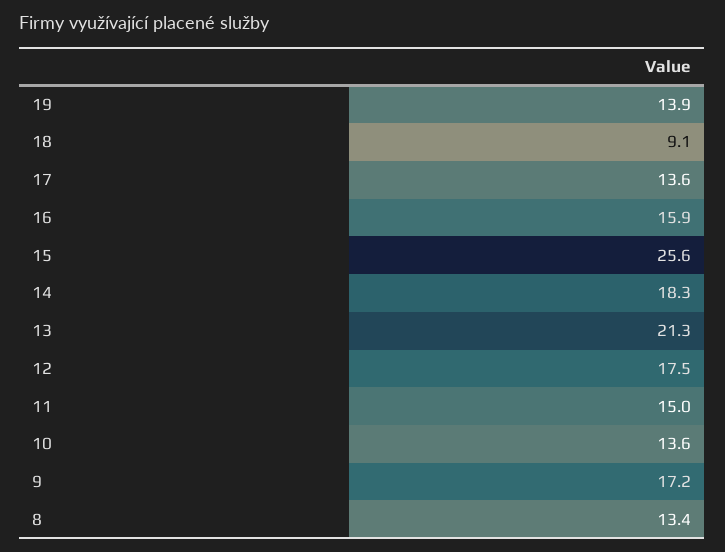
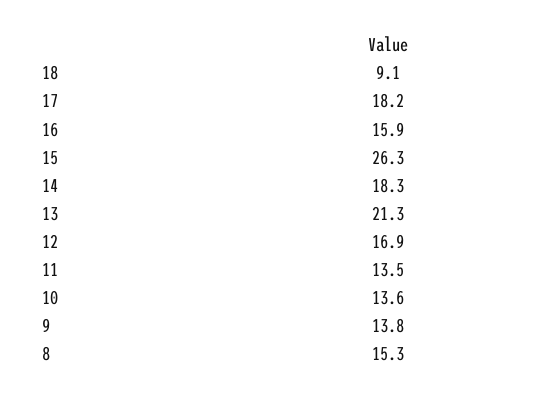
  {
-   "19": 13.9,
    "18": 9.1,
-   "17": 13.6,
+   "17": 18.2,
    "16": 15.9,
-   "15": 25.6,
+   "15": 26.3,
    "14": 18.3,
    "13": 21.3,
-   "12": 17.5,
+   "12": 16.9,
-   "11": 15,
+   "11": 13.5,
    "10": 13.6,
-   "9": 17.2,
+   "9": 13.8,
-   "8": 13.4
+   "8": 15.3
  }

